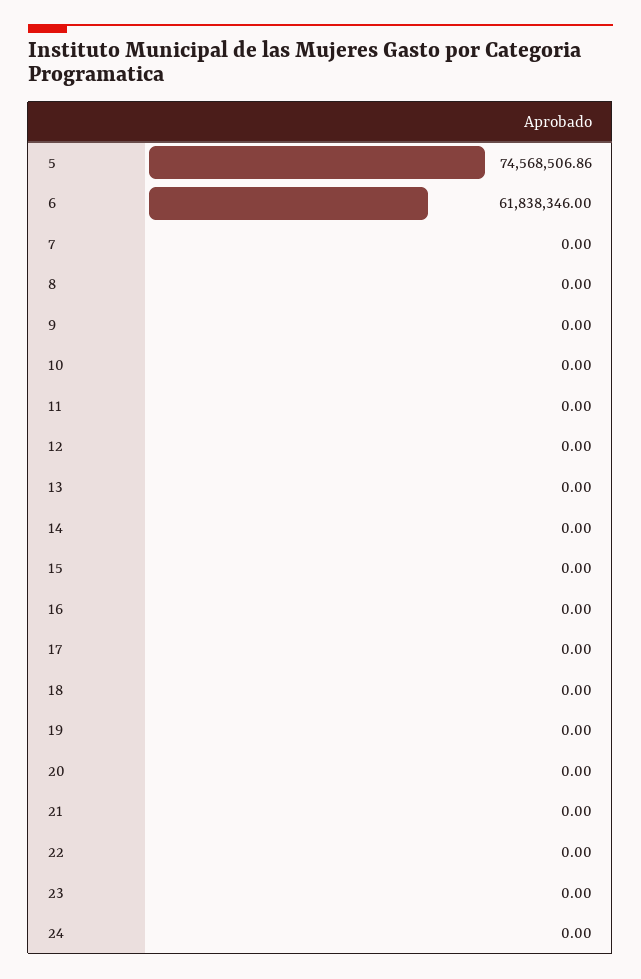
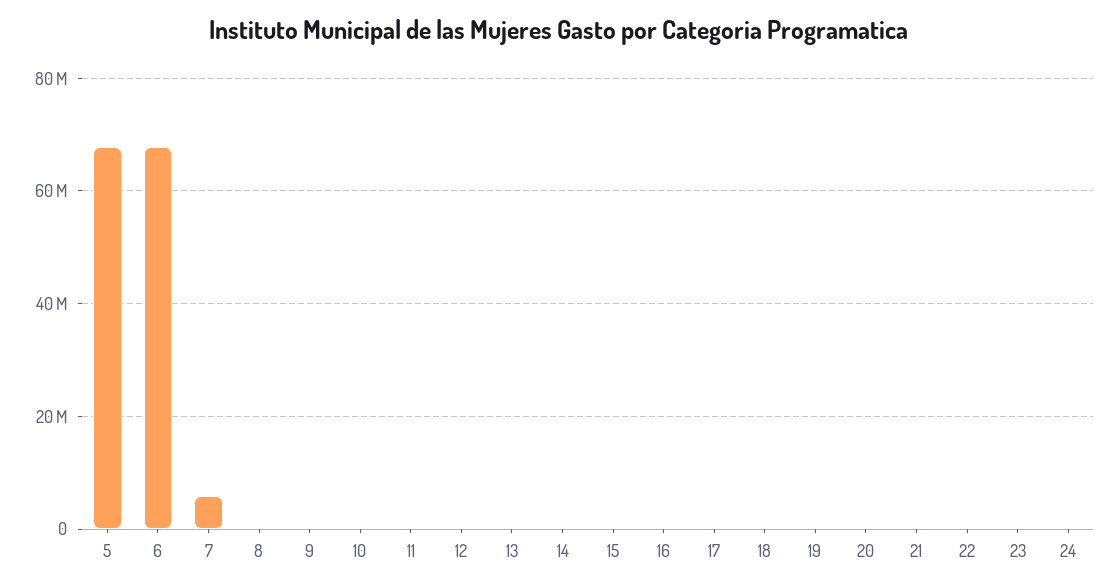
  {
-   "5": 74568506.86,
+   "5": 68000000,
-   "6": 61838346,
+   "6": 68000000,
-   "7": 0,
+   "7": 6000000,
    "8": 0,
    "9": 0,
    "10": 0,
    "11": 0,
    "12": 0,
    "13": 0,
    "14": 0,
    "15": 0,
    "16": 0,
    "17": 0,
    "18": 0,
    "19": 0,
    "20": 0,
    "21": 0,
    "22": 0,
    "23": 0,
    "24": 0
  }

